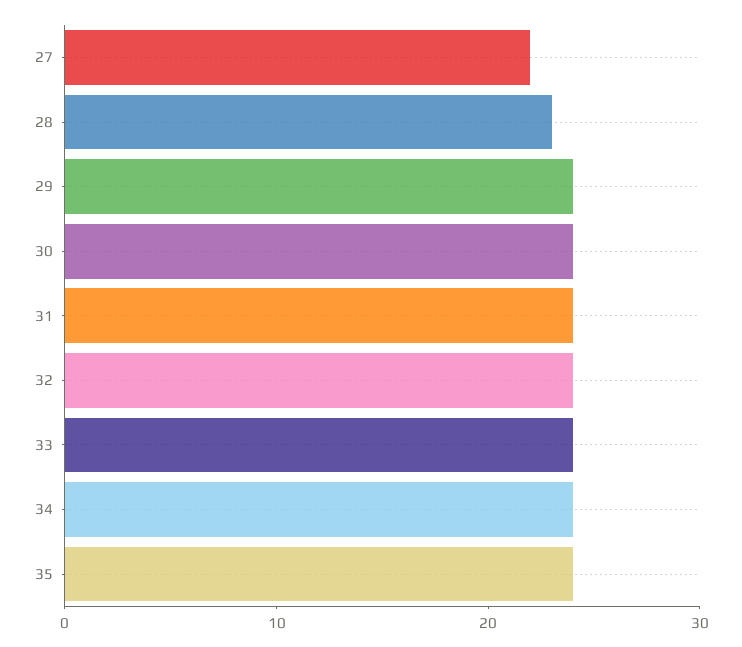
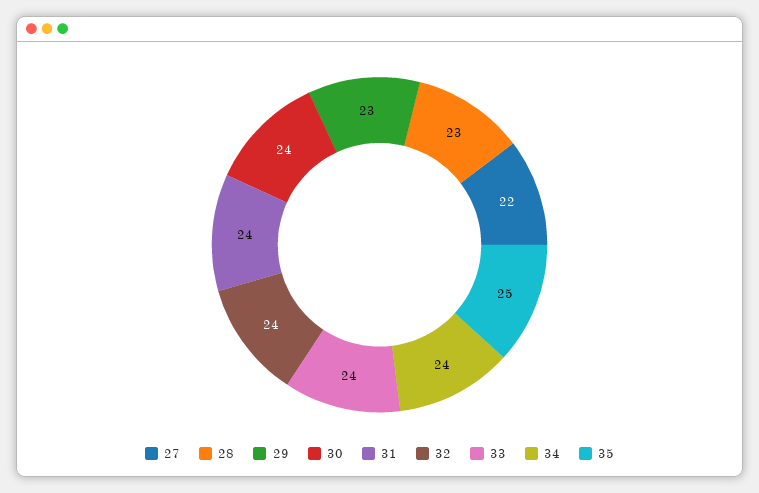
  {
    "27": 22,
    "28": 23,
-   "29": 24,
+   "29": 23,
    "30": 24,
    "31": 24,
    "32": 24,
    "33": 24,
    "34": 24,
-   "35": 24
+   "35": 25
  }

